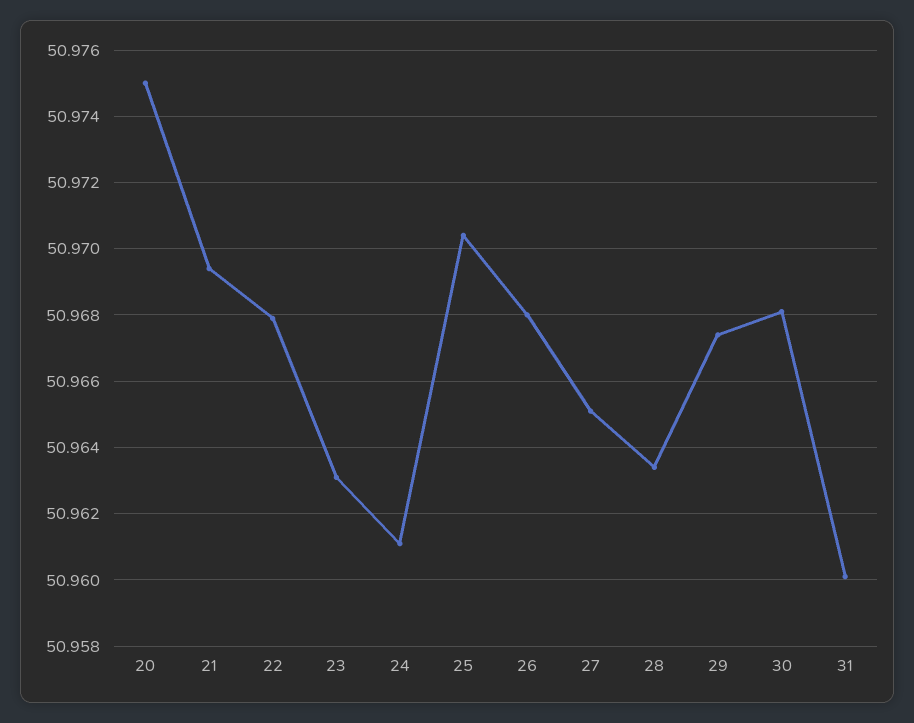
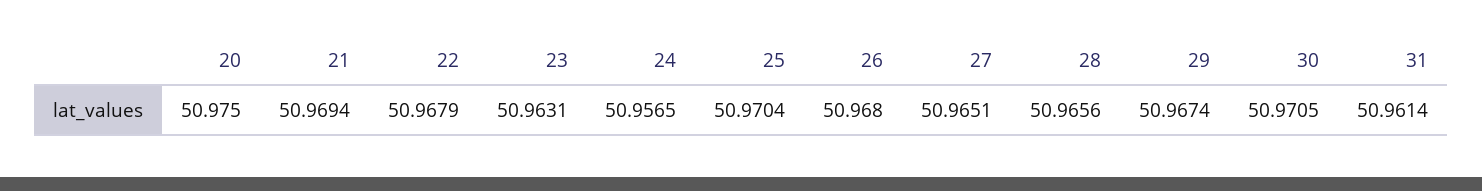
  {
    "20": 50.975,
    "21": 50.9694,
    "22": 50.9679,
    "23": 50.9631,
-   "24": 50.961,
+   "24": 50.9565,
    "25": 50.9704,
    "26": 50.968,
    "27": 50.9651,
-   "28": 50.9635,
+   "28": 50.9656,
    "29": 50.9674,
-   "30": 50.968,
+   "30": 50.9705,
-   "31": 50.96
+   "31": 50.9614
  }

